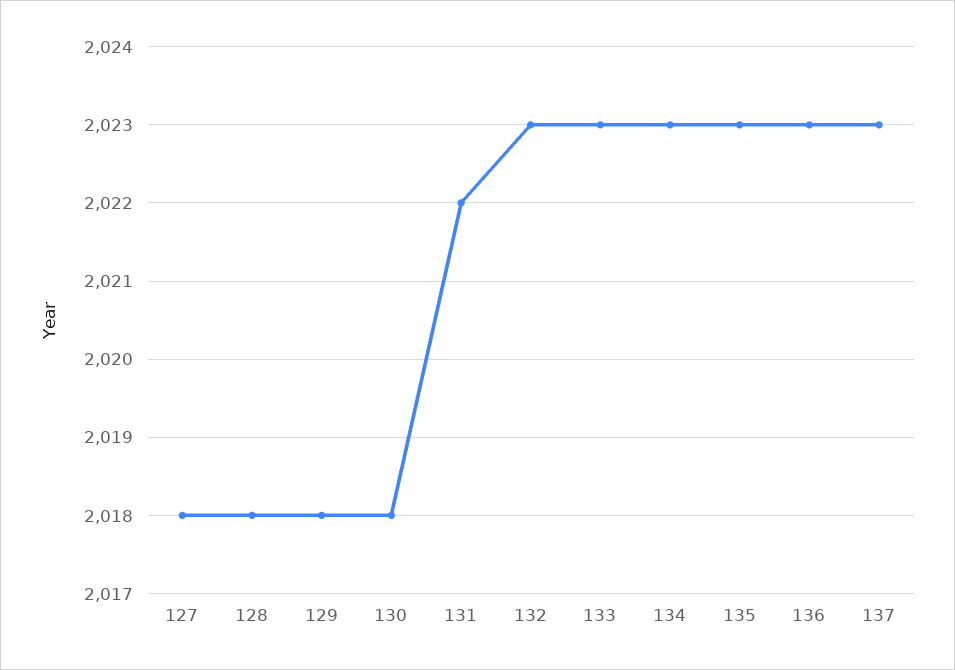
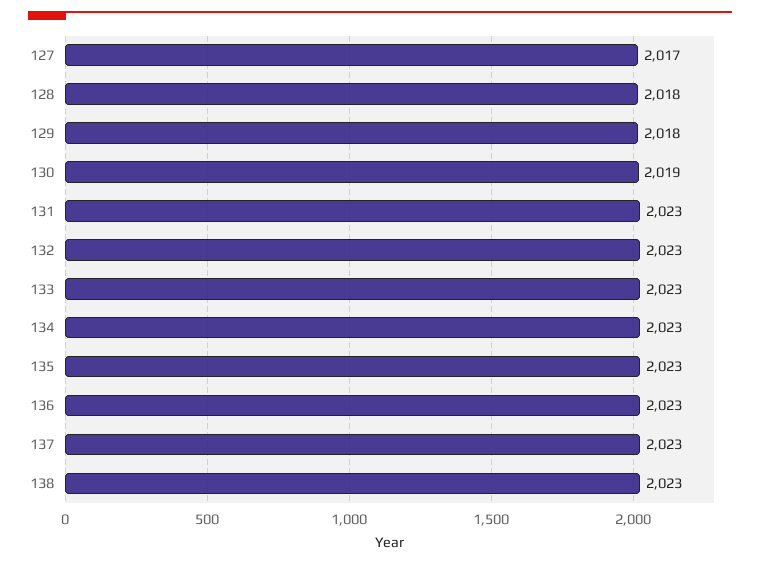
  {
-   "127": 2018,
+   "127": 2017,
    "128": 2018,
    "129": 2018,
-   "130": 2018,
+   "130": 2019,
-   "131": 2022,
+   "131": 2023,
    "132": 2023,
    "133": 2023,
    "134": 2023,
    "135": 2023,
    "136": 2023,
-   "137": 2023
+   "137": 2023,
+   "138": 2023
  }

